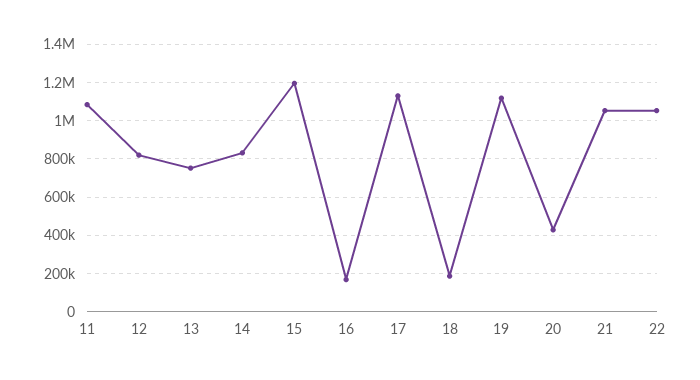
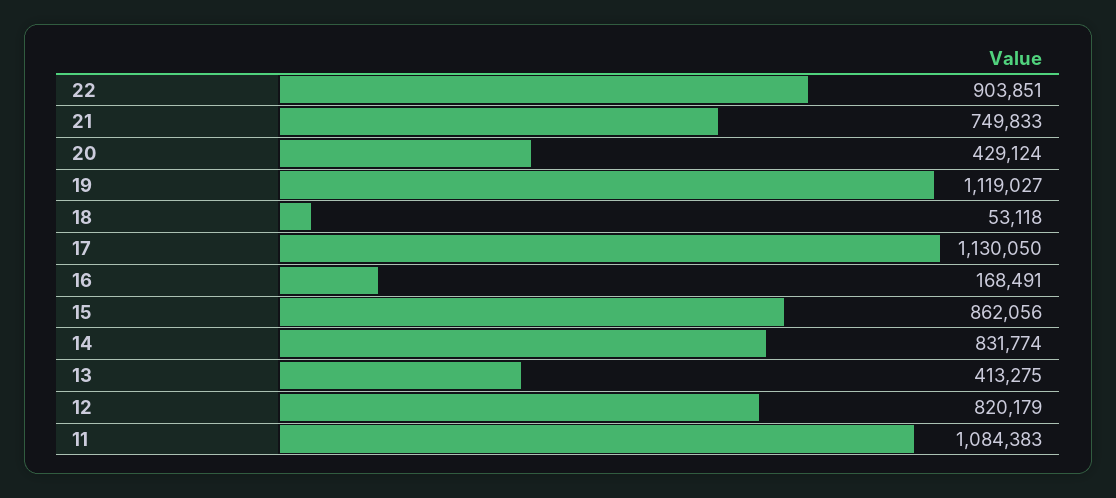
  {
    "11": 1084383,
    "12": 820179,
-   "13": 750000,
+   "13": 413275,
    "14": 831774,
-   "15": 1200000,
+   "15": 862056,
    "16": 168491,
    "17": 1130050,
-   "18": 200000,
+   "18": 53118,
    "19": 1119027,
    "20": 429124,
-   "21": 1050000,
+   "21": 749833,
-   "22": 1050000
+   "22": 903851
  }

